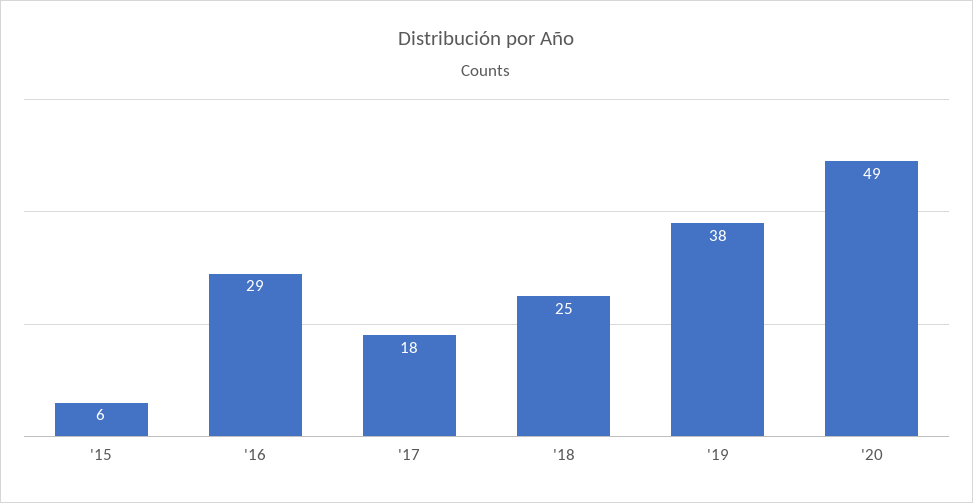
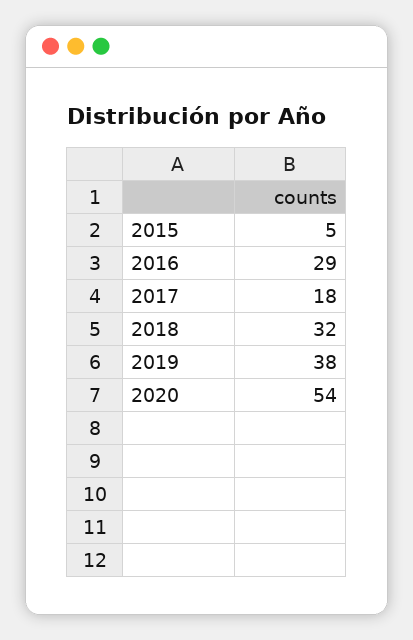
  {
-   "'15": 6,
+   "'15": 5,
    "'16": 29,
    "'17": 18,
-   "'18": 25,
+   "'18": 32,
    "'19": 38,
-   "'20": 49
+   "'20": 54
  }

